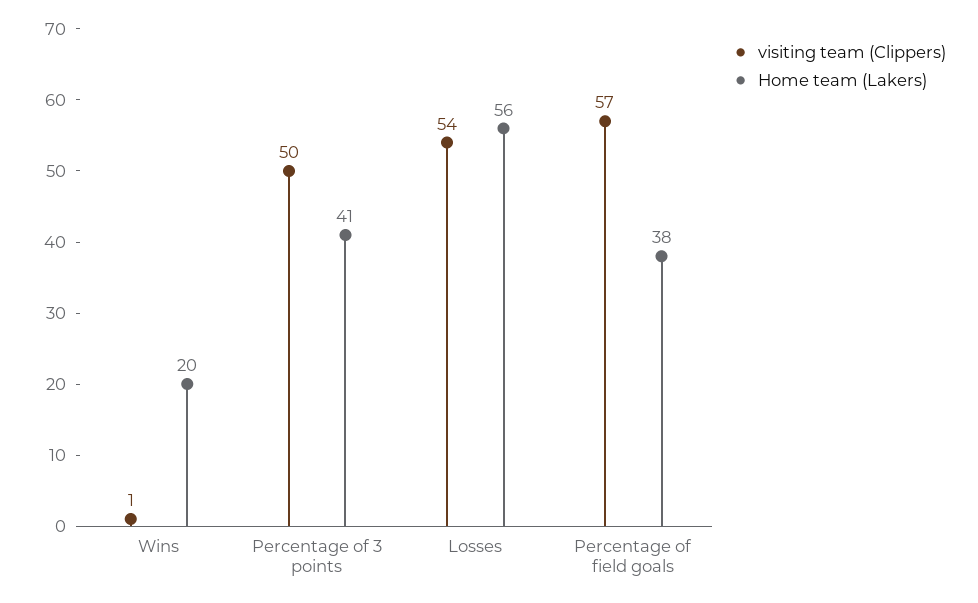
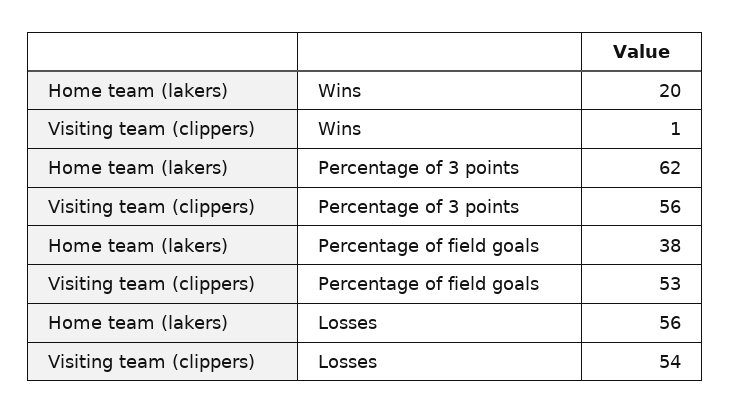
  {
    "visiting team (Clippers)": {
      "Wins": 1,
-     "Percentage of 3 points": 50,
+     "Percentage of 3 points": 56,
      "Losses": 54,
-     "Percentage of field goals": 57
+     "Percentage of field goals": 53
    },
    "Home team (Lakers)": {
      "Wins": 20,
-     "Percentage of 3 points": 41,
+     "Percentage of 3 points": 62,
      "Losses": 56,
      "Percentage of field goals": 38
    }
  }

